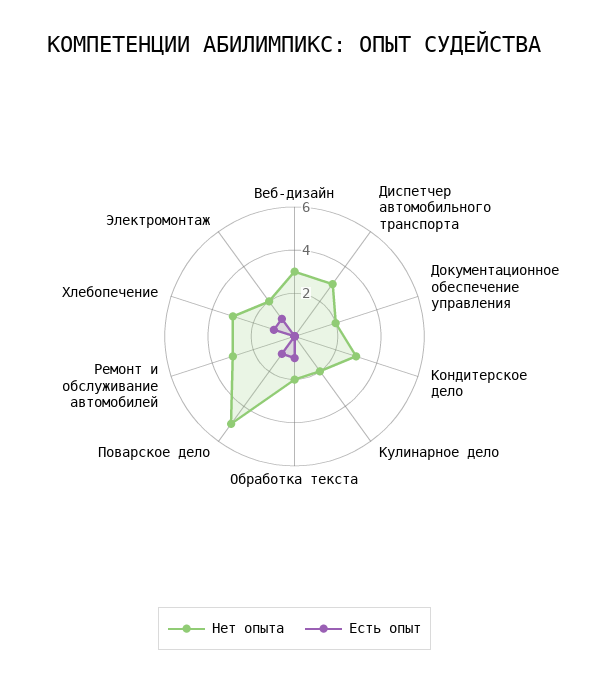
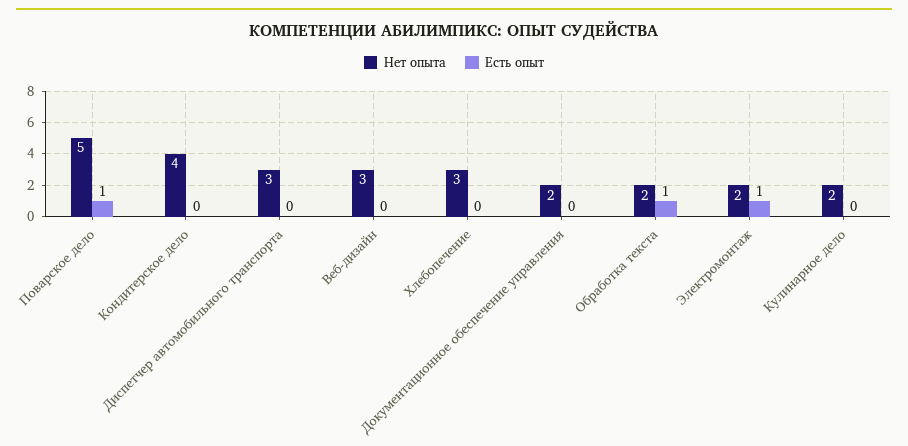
  {
    "Нет опыта": {
      "Веб-дизайн": 3,
      "Диспетчер автомобильного транспорта": 3,
      "Документационное обеспечение управления": 2,
-     "Кондитерское дело": 3,
+     "Кондитерское дело": 4,
      "Кулинарное дело": 2,
      "Обработка текста": 2,
      "Поварское дело": 5,
-     "Ремонт и обслуживание автомобилей": 3,
      "Хлебопечение": 3,
      "Электромонтаж": 2
    },
    "Есть опыт": {
      "Веб-дизайн": 0,
      "Диспетчер автомобильного транспорта": 0,
      "Документационное обеспечение управления": 0,
      "Кондитерское дело": 0,
      "Кулинарное дело": 0,
      "Обработка текста": 1,
      "Поварское дело": 1,
-     "Ремонт и обслуживание автомобилей": 0,
-     "Хлебопечение": 1,
+     "Хлебопечение": 0,
      "Электромонтаж": 1
    }
  }

